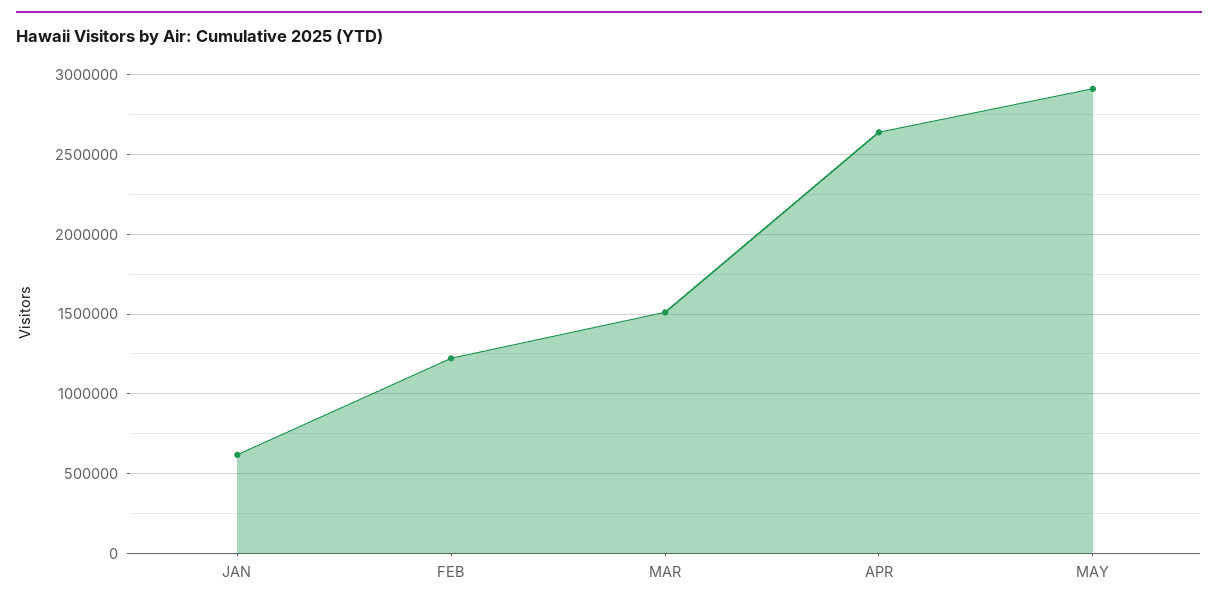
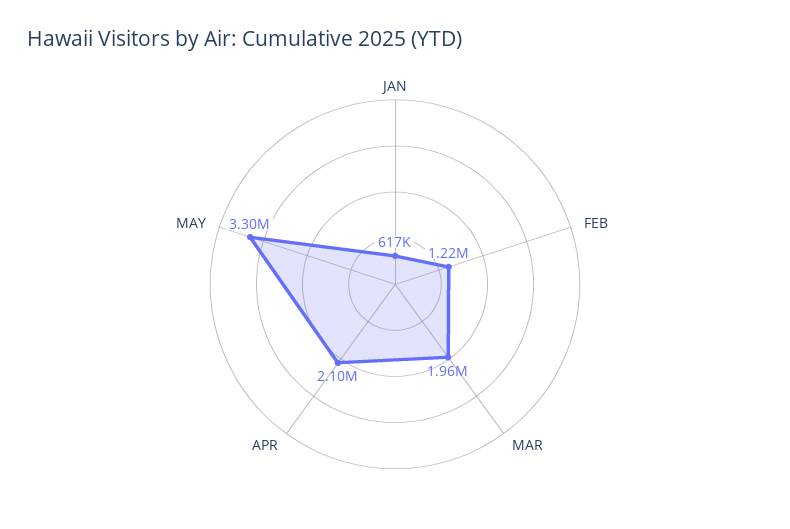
  {
    "JAN": 617000,
    "FEB": 1220000,
-   "MAR": 1500000,
+   "MAR": 1960000,
-   "APR": 2650000,
+   "APR": 2100000,
-   "MAY": 2900000
+   "MAY": 3300000
  }

